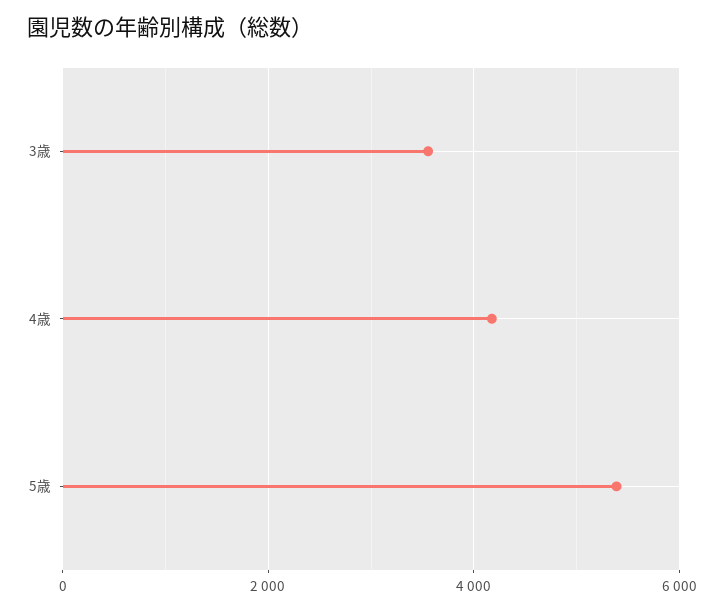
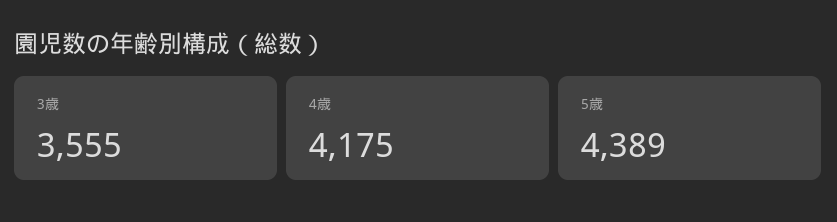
  {
    "3歳": 3555,
    "4歳": 4175,
-   "5歳": 5400
+   "5歳": 4389
  }

